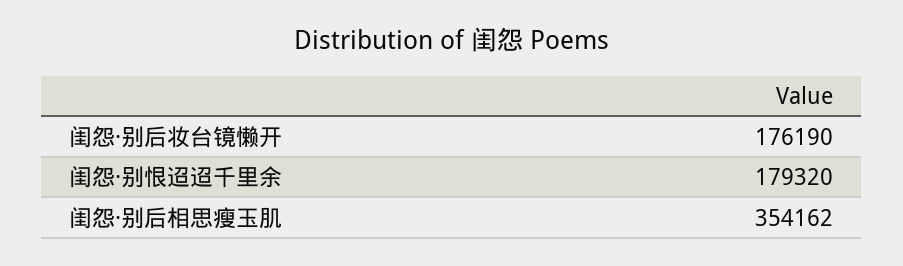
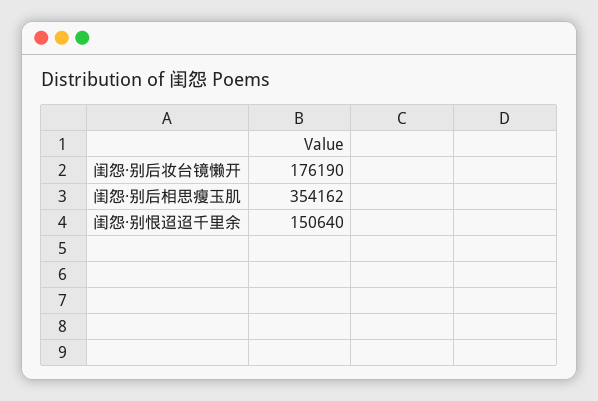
  {
    "闺怨·别后妆台镜懒开": 176190,
-   "闺怨·别恨迢迢千里余": 179320,
+   "闺怨·别恨迢迢千里余": 150640,
    "闺怨·别后相思瘦玉肌": 354162
  }

